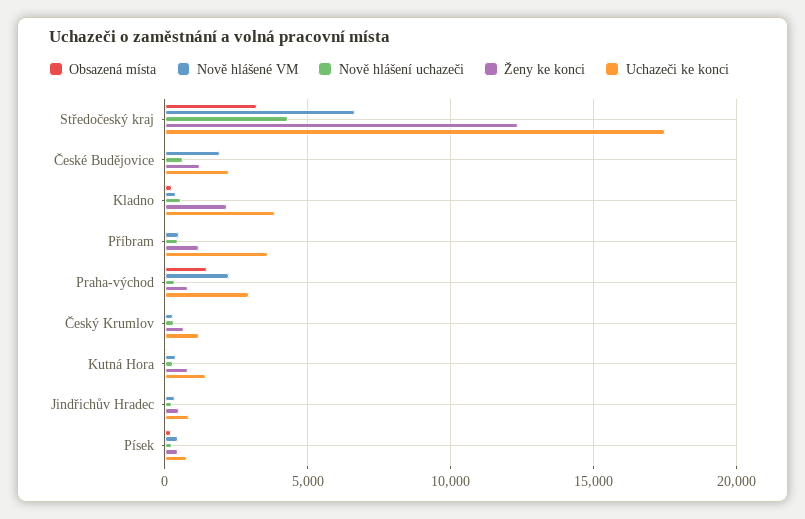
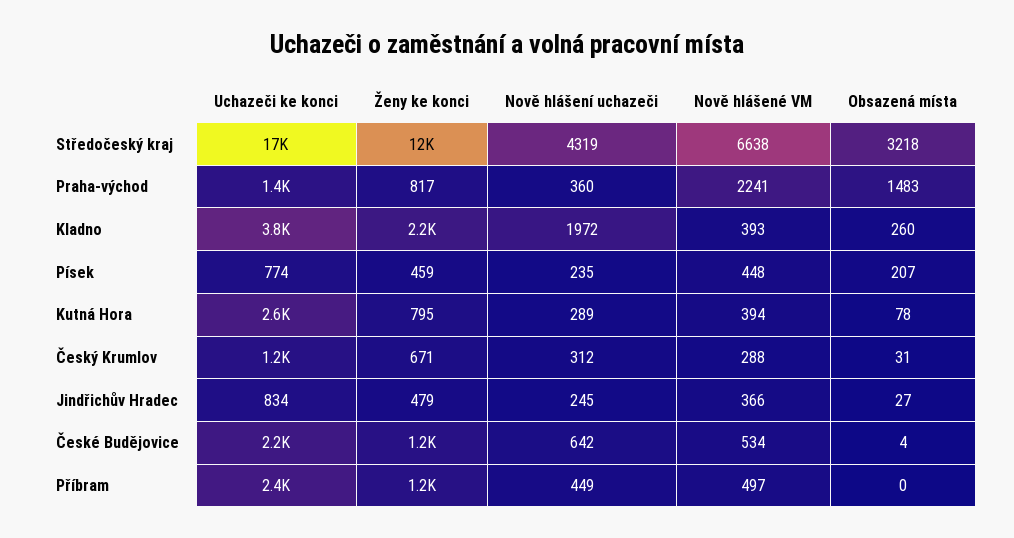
  {
    "Obsazená místa": {
      "Středočeský kraj": 3218,
      "České Budějovice": 4,
      "Kladno": 260,
      "Příbram": 0,
      "Praha-východ": 1483,
      "Český Krumlov": 31,
      "Kutná Hora": 78,
      "Jindřichův Hradec": 27,
      "Písek": 207
    },
    "Nově hlášené VM": {
      "Středočeský kraj": 6638,
-     "České Budějovice": 2000,
+     "České Budějovice": 534,
      "Kladno": 393,
      "Příbram": 497,
      "Praha-východ": 2241,
      "Český Krumlov": 288,
      "Kutná Hora": 394,
      "Jindřichův Hradec": 366,
      "Písek": 448
    },
    "Nově hlášení uchazeči": {
      "Středočeský kraj": 4319,
      "České Budějovice": 642,
-     "Kladno": 500,
+     "Kladno": 1972,
      "Příbram": 449,
      "Praha-východ": 360,
      "Český Krumlov": 312,
      "Kutná Hora": 289,
      "Jindřichův Hradec": 245,
      "Písek": 235
    },
    "Ženy ke konci": {
      "Středočeský kraj": 12000,
      "České Budějovice": 1200,
      "Kladno": 2200,
      "Příbram": 1200,
      "Praha-východ": 817,
      "Český Krumlov": 671,
      "Kutná Hora": 795,
      "Jindřichův Hradec": 479,
      "Písek": 459
    },
    "Uchazeči ke konci": {
      "Středočeský kraj": 17000,
      "České Budějovice": 2200,
      "Kladno": 3800,
-     "Příbram": 3500,
+     "Příbram": 2400,
-     "Praha-východ": 3000,
+     "Praha-východ": 1400,
      "Český Krumlov": 1200,
-     "Kutná Hora": 1500,
+     "Kutná Hora": 2600,
      "Jindřichův Hradec": 834,
      "Písek": 774
    }
  }

